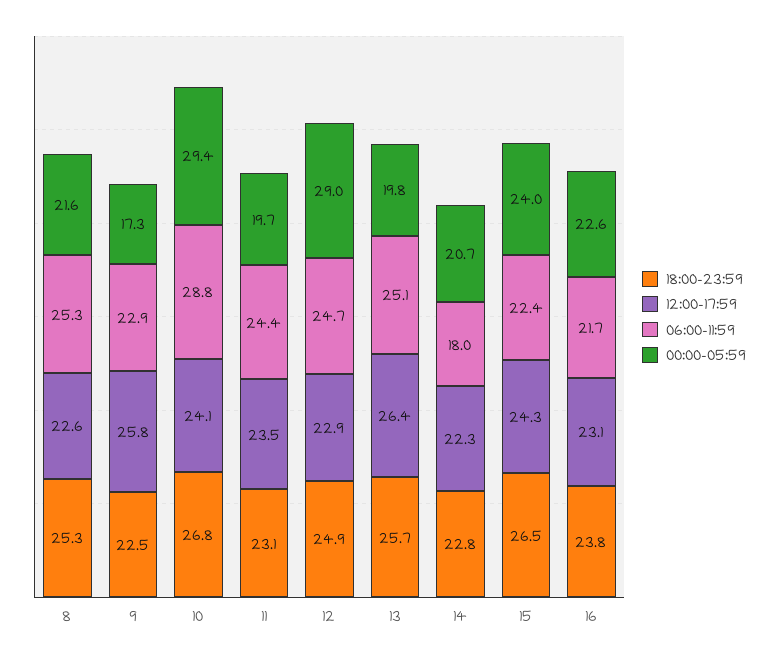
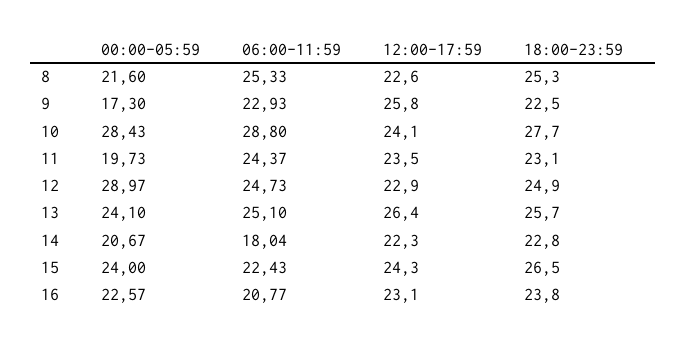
  {
    "18:00-23:59": {
      "8": 25.3,
      "9": 22.5,
-     "10": 26.8,
+     "10": 27.7,
      "11": 23.1,
      "12": 24.9,
      "13": 25.7,
      "14": 22.8,
      "15": 26.5,
      "16": 23.8
    },
    "12:00-17:59": {
      "8": 22.6,
      "9": 25.8,
      "10": 24.1,
      "11": 23.5,
      "12": 22.9,
      "13": 26.4,
      "14": 22.3,
      "15": 24.3,
      "16": 23.1
    },
    "06:00-11:59": {
      "8": 25.33,
      "9": 22.93,
      "10": 28.8,
      "11": 24.37,
      "12": 24.73,
      "13": 25.1,
      "14": 18.04,
      "15": 22.43,
-     "16": 21.7
+     "16": 20.77
    },
    "00:00-05:59": {
      "8": 21.6,
      "9": 17.3,
-     "10": 29.4,
+     "10": 28.43,
      "11": 19.73,
      "12": 28.97,
-     "13": 19.8,
+     "13": 24.1,
      "14": 20.67,
      "15": 24,
      "16": 22.57
    }
  }

